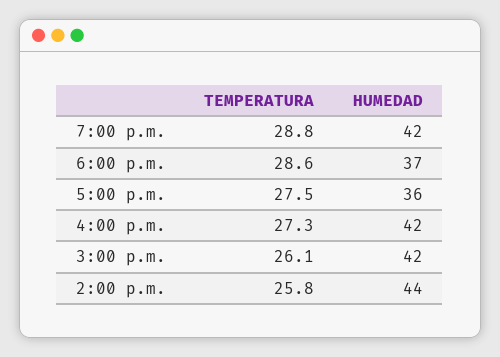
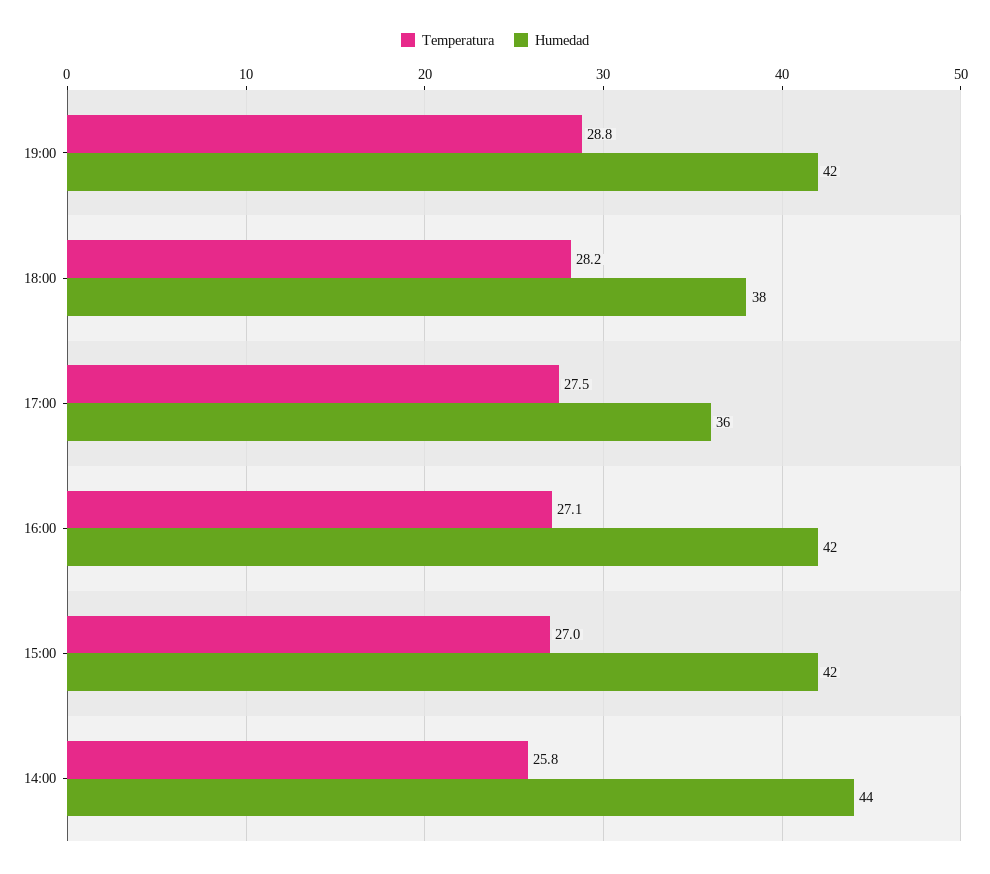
  {
    "TEMPERATURA": {
      "7:00 p.m.": 28.8,
-     "6:00 p.m.": 28.6,
+     "6:00 p.m.": 28.2,
      "5:00 p.m.": 27.5,
-     "4:00 p.m.": 27.3,
+     "4:00 p.m.": 27.1,
-     "3:00 p.m.": 26.1,
+     "3:00 p.m.": 27,
      "2:00 p.m.": 25.8
    },
    "HUMEDAD": {
      "7:00 p.m.": 42,
-     "6:00 p.m.": 37,
+     "6:00 p.m.": 38,
      "5:00 p.m.": 36,
      "4:00 p.m.": 42,
      "3:00 p.m.": 42,
      "2:00 p.m.": 44
    }
  }

